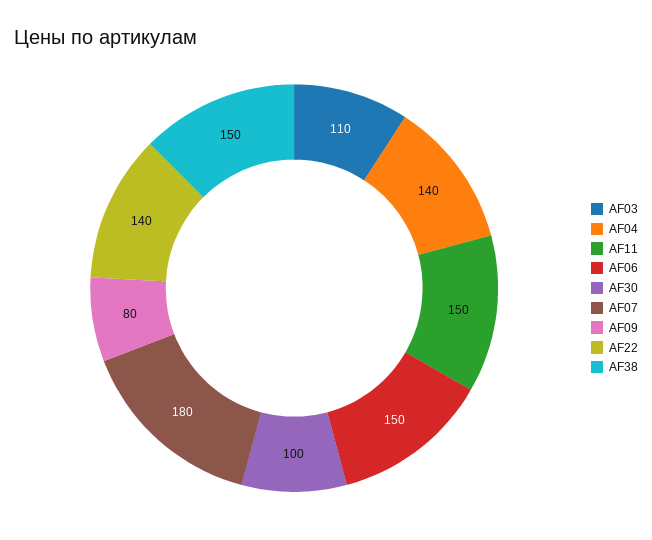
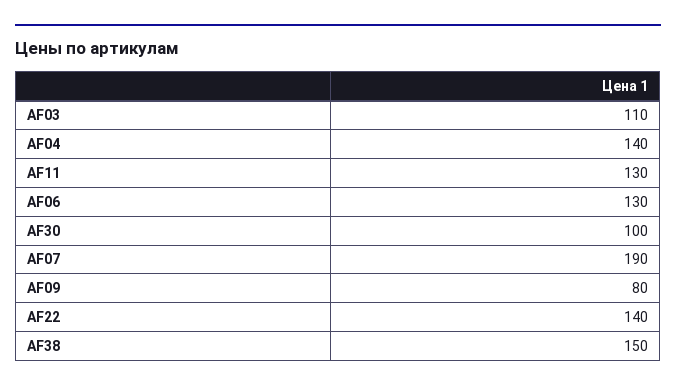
  {
    "AF03": 110,
    "AF04": 140,
-   "AF11": 150,
+   "AF11": 130,
-   "AF06": 150,
+   "AF06": 130,
    "AF30": 100,
-   "AF07": 180,
+   "AF07": 190,
    "AF09": 80,
    "AF22": 140,
    "AF38": 150
  }

